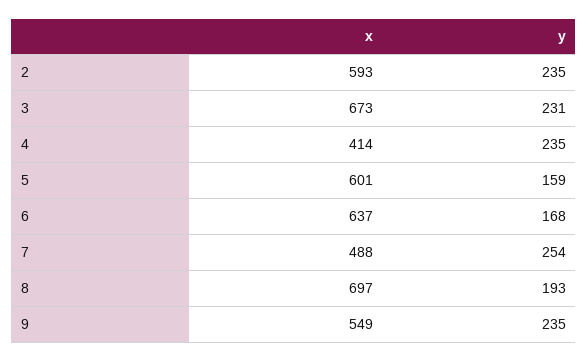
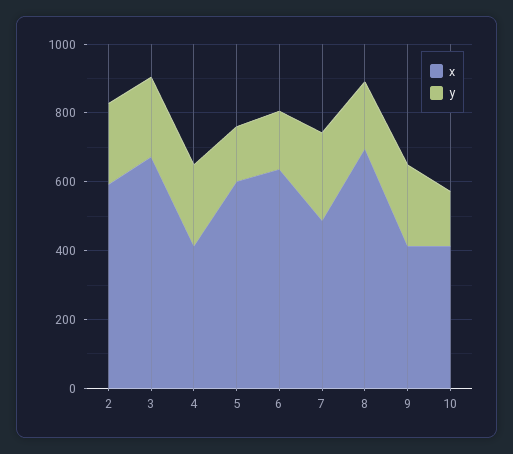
  {
    "x": {
      "2": 593,
      "3": 673,
      "4": 414,
      "5": 601,
      "6": 637,
      "7": 488,
      "8": 697,
-     "9": 549
+     "9": 400,
+     "10": 400
    },
    "y": {
      "2": 235,
      "3": 231,
      "4": 235,
      "5": 159,
      "6": 168,
      "7": 254,
      "8": 193,
-     "9": 235
+     "9": 235,
+     "10": 150
    }
  }

